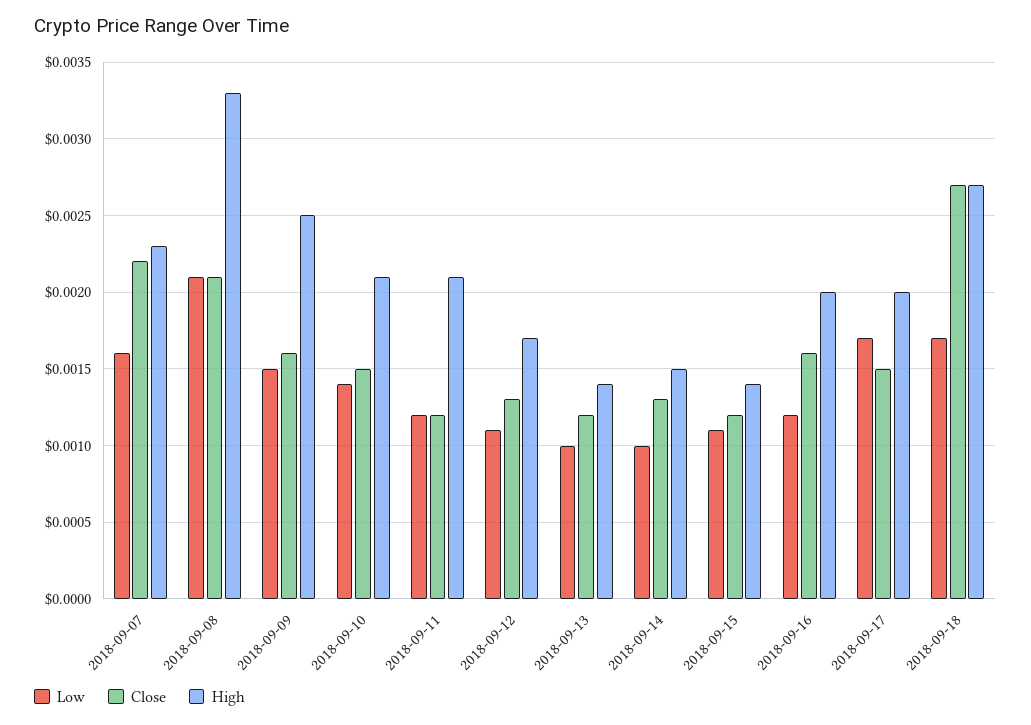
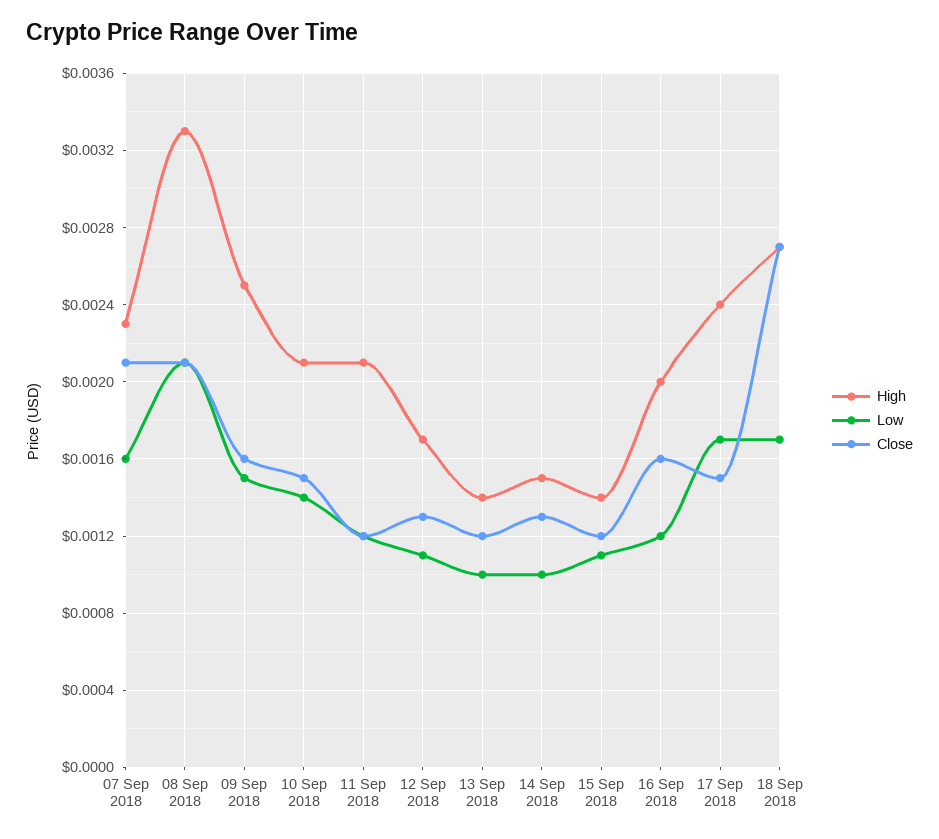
  {
    "Low": {
      "2018-09-07": 0.0016,
      "2018-09-08": 0.0021,
      "2018-09-09": 0.0015,
      "2018-09-10": 0.0014,
      "2018-09-11": 0.0012,
      "2018-09-12": 0.0011,
      "2018-09-13": 0.001,
      "2018-09-14": 0.001,
      "2018-09-15": 0.0011,
      "2018-09-16": 0.0012,
      "2018-09-17": 0.0017,
      "2018-09-18": 0.0017
    },
    "Close": {
-     "2018-09-07": 0.0022,
+     "2018-09-07": 0.0021,
      "2018-09-08": 0.0021,
      "2018-09-09": 0.0016,
      "2018-09-10": 0.0015,
      "2018-09-11": 0.0012,
      "2018-09-12": 0.0013,
      "2018-09-13": 0.0012,
      "2018-09-14": 0.0013,
      "2018-09-15": 0.0012,
      "2018-09-16": 0.0016,
      "2018-09-17": 0.0015,
      "2018-09-18": 0.0027
    },
    "High": {
      "2018-09-07": 0.0023,
      "2018-09-08": 0.0033,
      "2018-09-09": 0.0025,
      "2018-09-10": 0.0021,
      "2018-09-11": 0.0021,
      "2018-09-12": 0.0017,
      "2018-09-13": 0.0014,
      "2018-09-14": 0.0015,
      "2018-09-15": 0.0014,
      "2018-09-16": 0.002,
-     "2018-09-17": 0.002,
+     "2018-09-17": 0.0024,
      "2018-09-18": 0.0027
    }
  }

